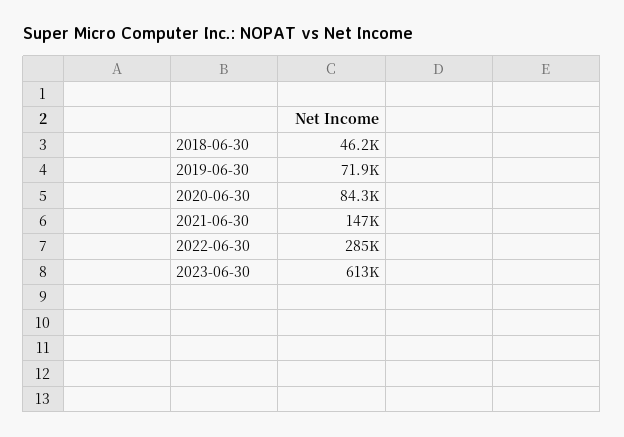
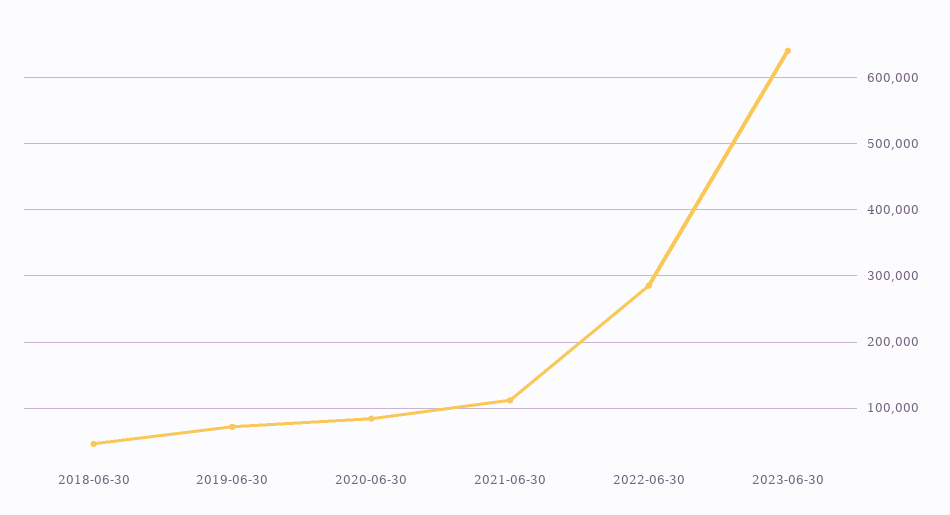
  {
    "2018-06-30": 46200,
    "2019-06-30": 71900,
    "2020-06-30": 84300,
-   "2021-06-30": 147000,
+   "2021-06-30": 110000,
    "2022-06-30": 285000,
-   "2023-06-30": 613000
+   "2023-06-30": 640000
  }

